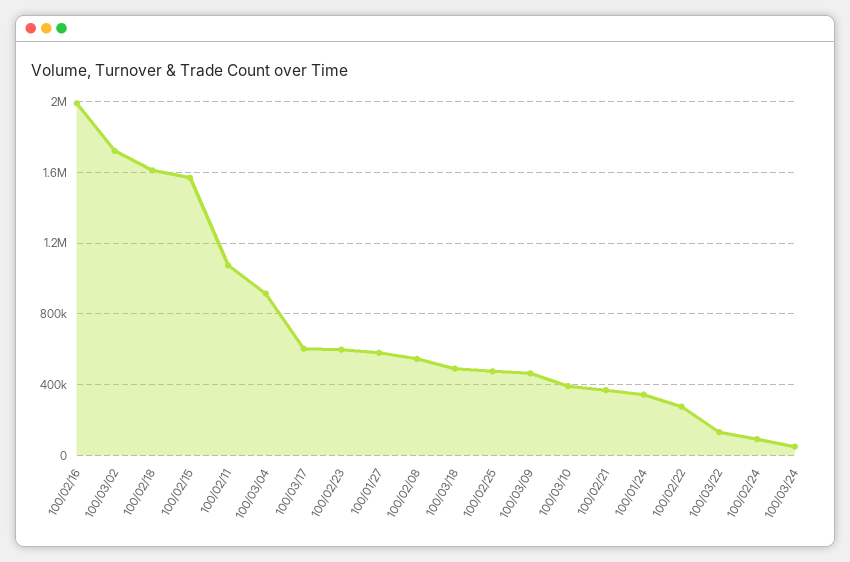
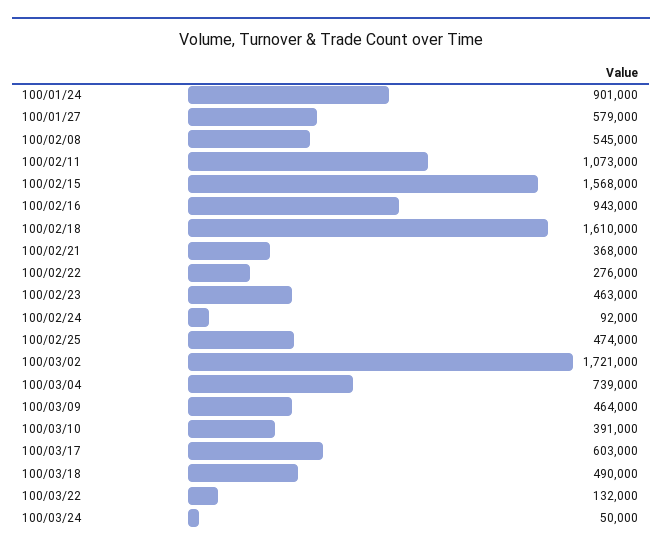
  {
-   "100/02/16": 2000000,
+   "100/02/16": 943000,
    "100/03/02": 1721000,
    "100/02/18": 1610000,
    "100/02/15": 1568000,
    "100/02/11": 1073000,
-   "100/03/04": 900000,
+   "100/03/04": 739000,
    "100/03/17": 603000,
-   "100/02/23": 600000,
+   "100/02/23": 463000,
    "100/01/27": 579000,
    "100/02/08": 545000,
    "100/03/18": 490000,
    "100/02/25": 474000,
    "100/03/09": 464000,
    "100/03/10": 391000,
    "100/02/21": 368000,
-   "100/01/24": 350000,
+   "100/01/24": 901000,
    "100/02/22": 276000,
    "100/03/22": 132000,
    "100/02/24": 92000,
    "100/03/24": 50000
  }

